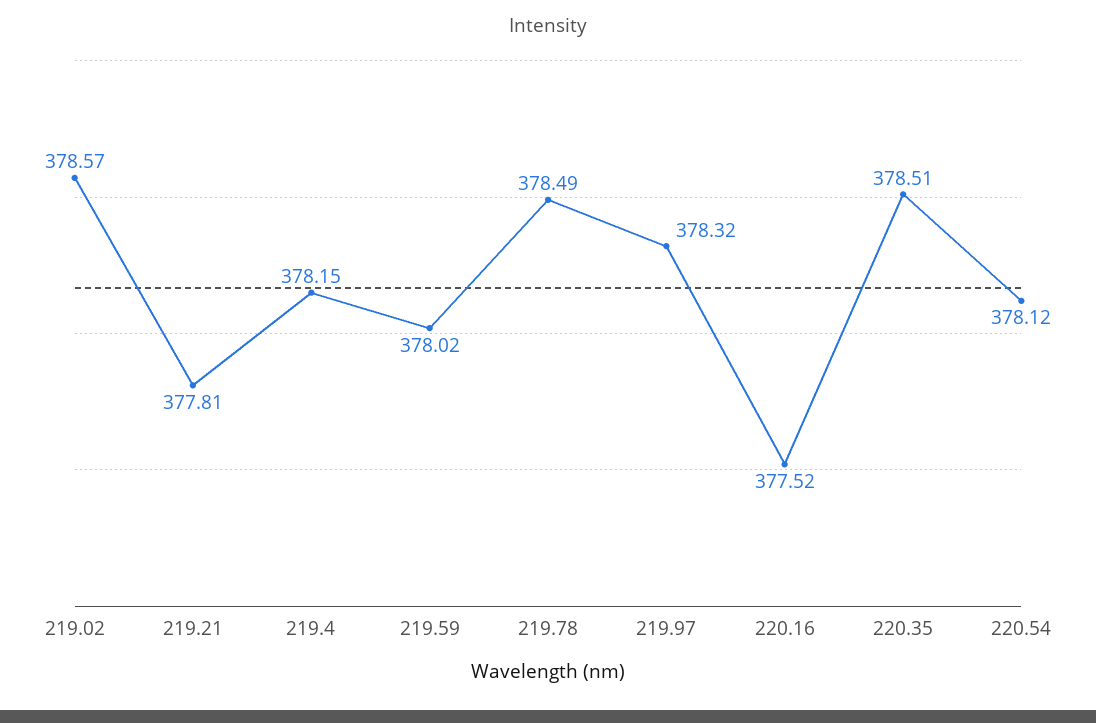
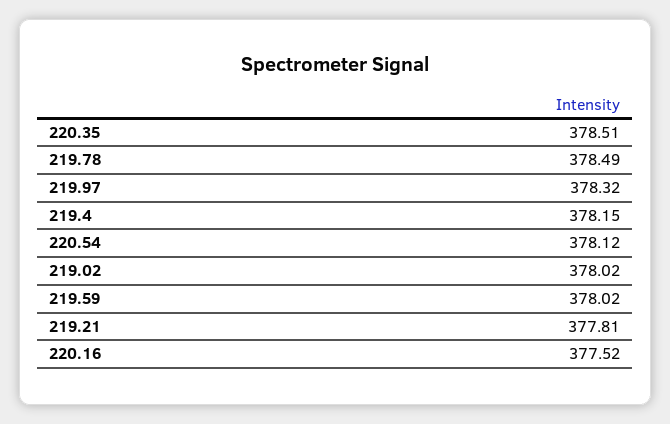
  {
-   "219.02": 378.57,
+   "219.02": 378.02,
    "219.21": 377.81,
    "219.4": 378.15,
    "219.59": 378.02,
    "219.78": 378.49,
    "219.97": 378.32,
    "220.16": 377.52,
    "220.35": 378.51,
    "220.54": 378.12
  }

